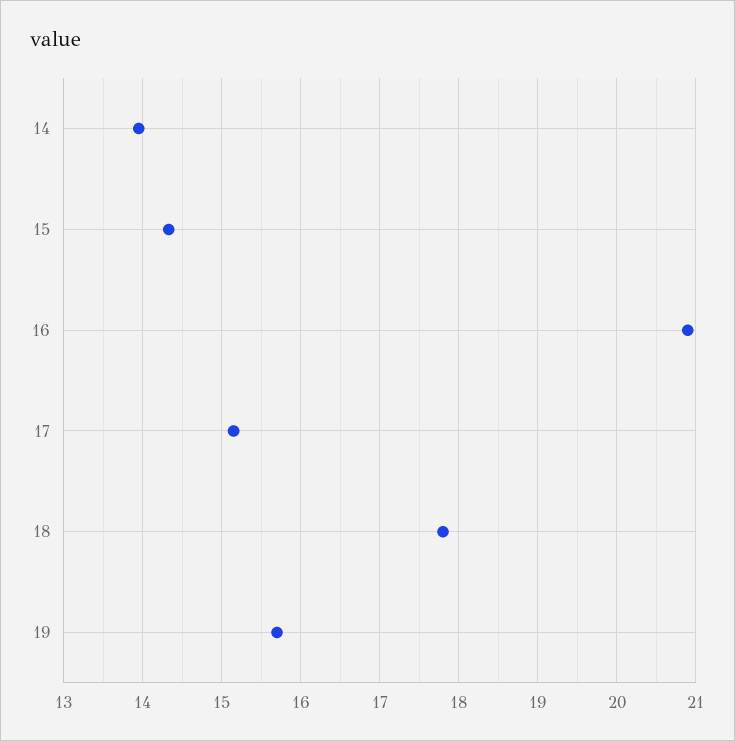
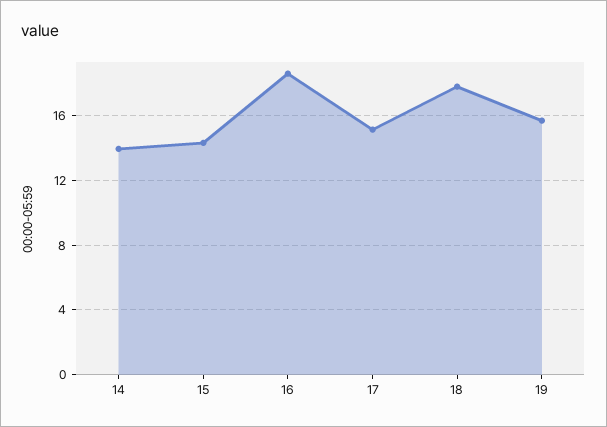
  {
    "14": 14,
    "15": 14.3,
-   "16": 20.9,
+   "16": 18.5,
    "17": 15.2,
    "18": 17.8,
    "19": 15.7
  }

